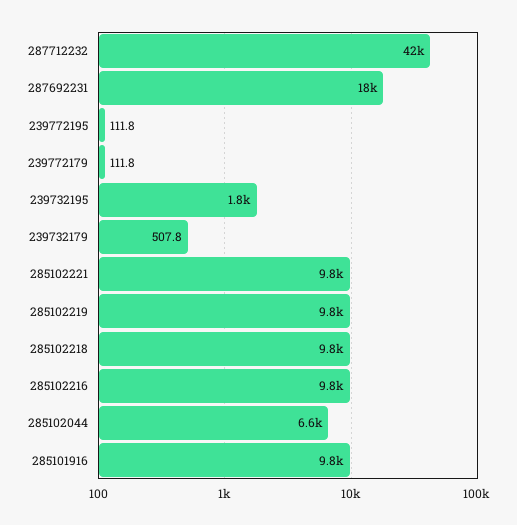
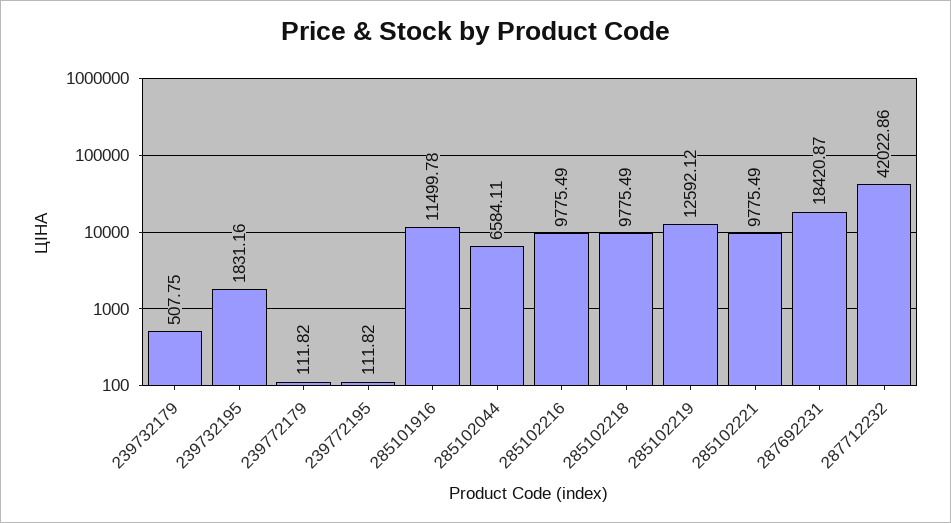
  {
    "287712232": 42022.86,
    "287692231": 18420.87,
    "239772195": 111.82,
    "239772179": 111.82,
    "239732195": 1831.16,
    "239732179": 507.75,
    "285102221": 9775.49,
-   "285102219": 9800,
+   "285102219": 12592.12,
    "285102218": 9775.49,
    "285102216": 9775.49,
    "285102044": 6584.11,
-   "285101916": 9800
+   "285101916": 11499.78
  }

